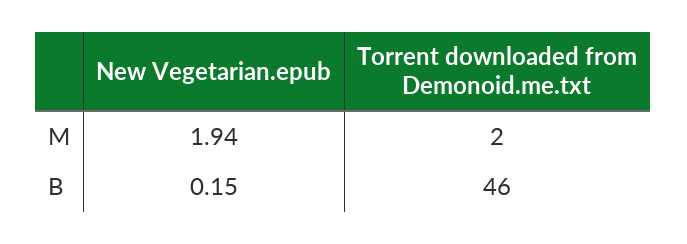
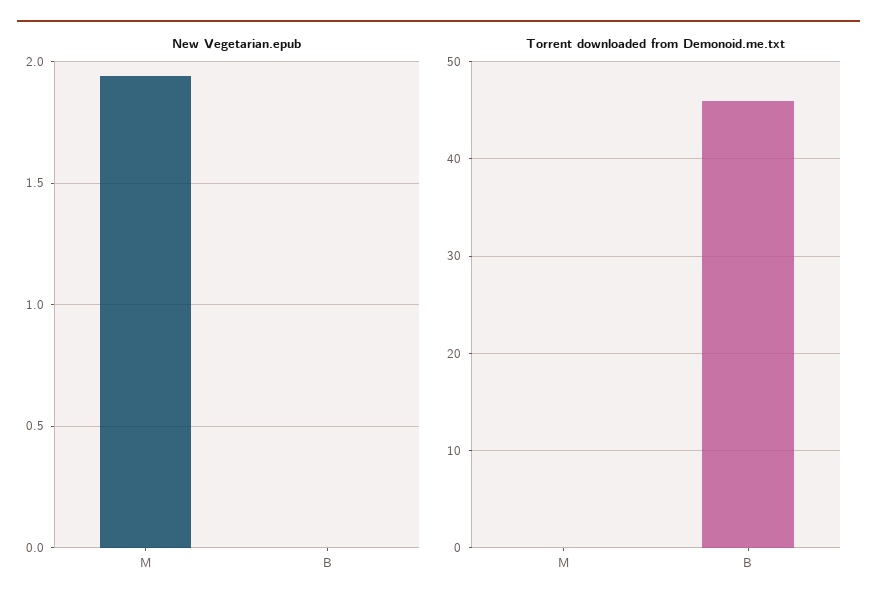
  {
    "New Vegetarian.epub": {
      "M": 1.94,
-     "B": 0.15
+     "B": 0
    },
    "Torrent downloaded from Demonoid.me.txt": {
-     "M": 2,
+     "M": 0,
      "B": 46
    }
  }

